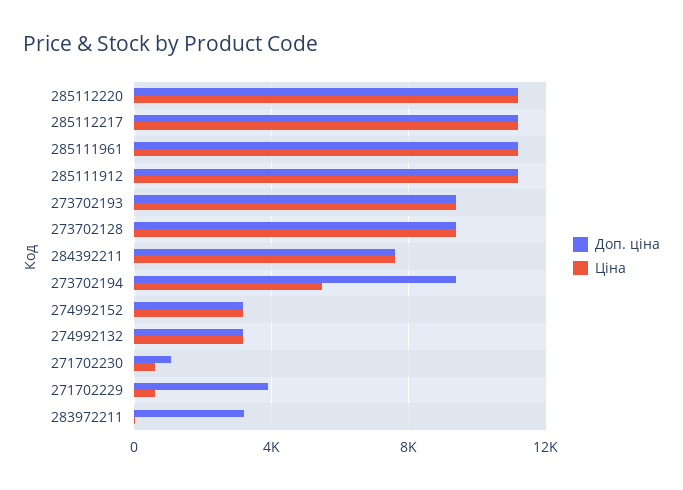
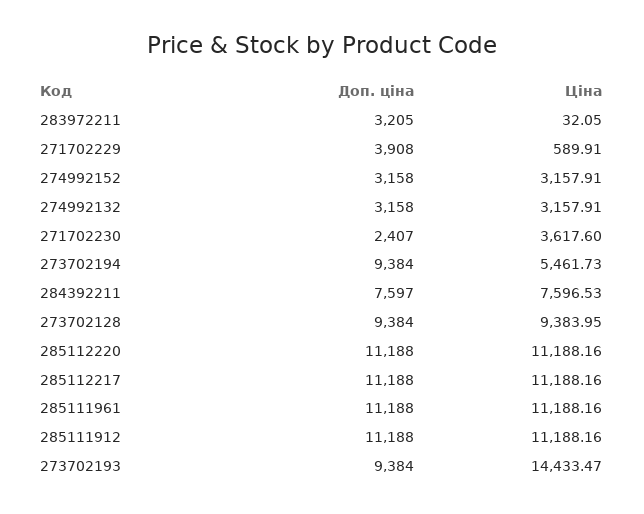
  {
    "Доп. ціна": {
      "285112220": 11188,
      "285112217": 11188,
      "285111961": 11188,
      "285111912": 11188,
      "273702193": 9384,
      "273702128": 9384,
      "284392211": 7597,
      "273702194": 9384,
      "274992152": 3158,
      "274992132": 3158,
-     "271702230": 1000,
+     "271702230": 2407,
      "271702229": 3908,
      "283972211": 3205
    },
    "Ціна": {
      "285112220": 11188.16,
      "285112217": 11188.16,
      "285111961": 11188.16,
      "285111912": 11188.16,
-     "273702193": 9500,
+     "273702193": 14433.47,
      "273702128": 9383.95,
      "284392211": 7596.53,
      "273702194": 5461.73,
      "274992152": 3157.91,
      "274992132": 3157.91,
-     "271702230": 500,
+     "271702230": 3617.6,
      "271702229": 589.91,
      "283972211": 32.05
    }
  }

